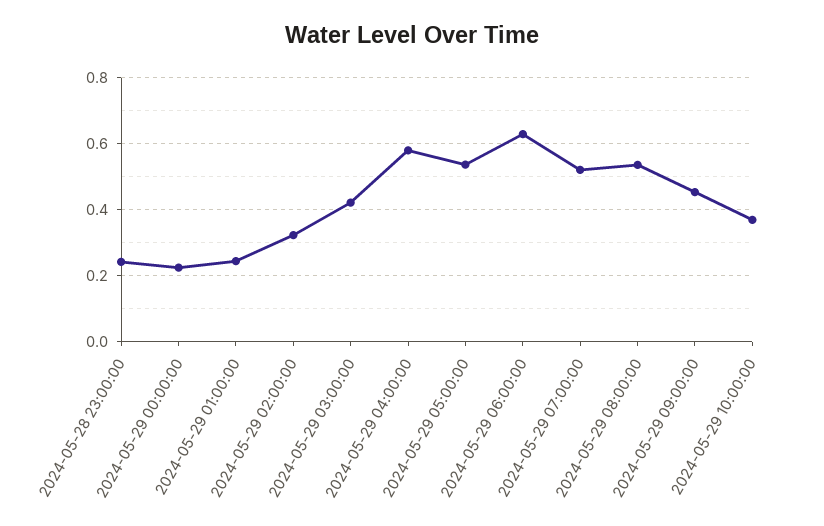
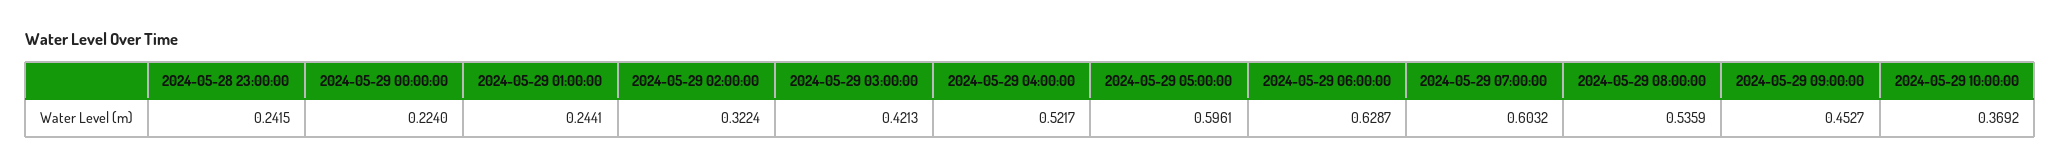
  {
    "2024-05-28 23:00:00": 0.2415,
    "2024-05-29 00:00:00": 0.224,
    "2024-05-29 01:00:00": 0.2441,
    "2024-05-29 02:00:00": 0.3224,
    "2024-05-29 03:00:00": 0.4213,
-   "2024-05-29 04:00:00": 0.58,
+   "2024-05-29 04:00:00": 0.5217,
-   "2024-05-29 05:00:00": 0.54,
+   "2024-05-29 05:00:00": 0.5961,
    "2024-05-29 06:00:00": 0.6287,
-   "2024-05-29 07:00:00": 0.52,
+   "2024-05-29 07:00:00": 0.6032,
    "2024-05-29 08:00:00": 0.5359,
    "2024-05-29 09:00:00": 0.4527,
    "2024-05-29 10:00:00": 0.3692
  }

